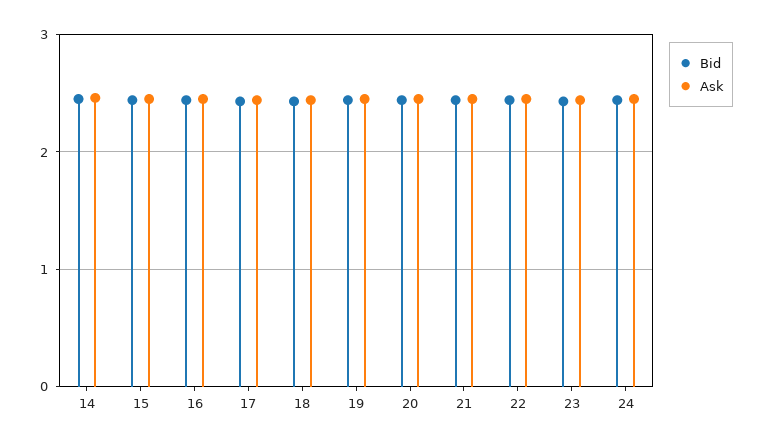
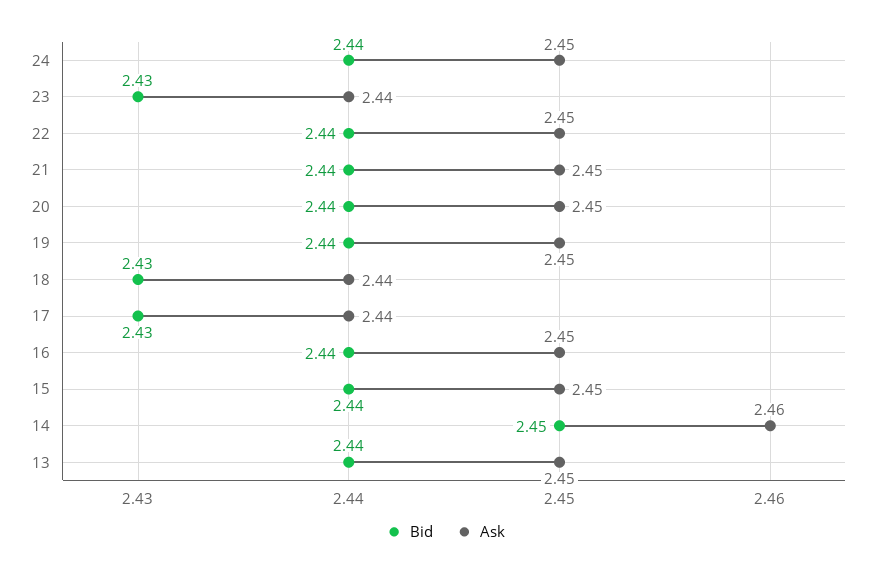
  {
    "Bid": {
      "14": 2.45,
      "15": 2.44,
      "16": 2.44,
      "17": 2.43,
      "18": 2.43,
      "19": 2.44,
      "20": 2.44,
      "21": 2.44,
      "22": 2.44,
      "23": 2.43,
-     "24": 2.44
+     "24": 2.44,
+     "13": 2.44
    },
    "Ask": {
      "14": 2.46,
      "15": 2.45,
      "16": 2.45,
      "17": 2.44,
      "18": 2.44,
      "19": 2.45,
      "20": 2.45,
      "21": 2.45,
      "22": 2.45,
      "23": 2.44,
-     "24": 2.45
+     "24": 2.45,
+     "13": 2.45
    }
  }

